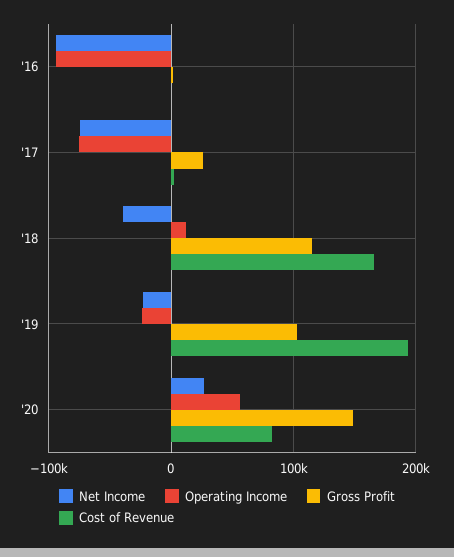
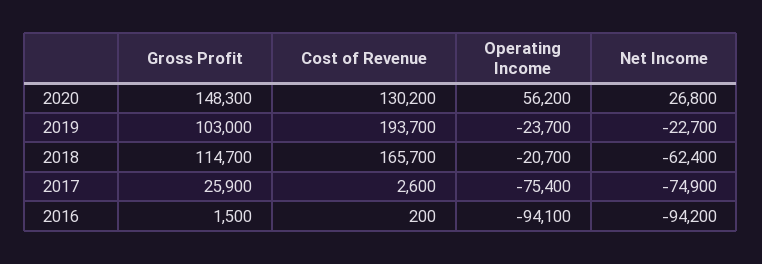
  {
    "Net Income": {
      "'16": -94200,
      "'17": -74900,
-     "'18": -40000,
+     "'18": -62400,
      "'19": -22700,
      "'20": 26800
    },
    "Operating Income": {
      "'16": -94100,
      "'17": -75400,
-     "'18": 10000,
+     "'18": -20700,
      "'19": -23700,
      "'20": 56200
    },
    "Gross Profit": {
      "'16": 1500,
      "'17": 25900,
      "'18": 114700,
      "'19": 103000,
      "'20": 148300
    },
    "Cost of Revenue": {
      "'16": 200,
      "'17": 2600,
      "'18": 165700,
      "'19": 193700,
-     "'20": 80000
+     "'20": 130200
    }
  }

